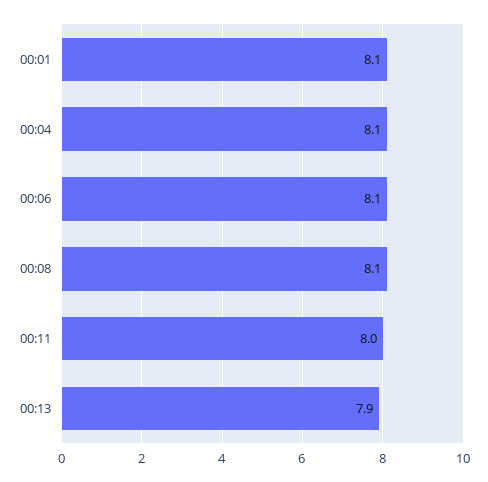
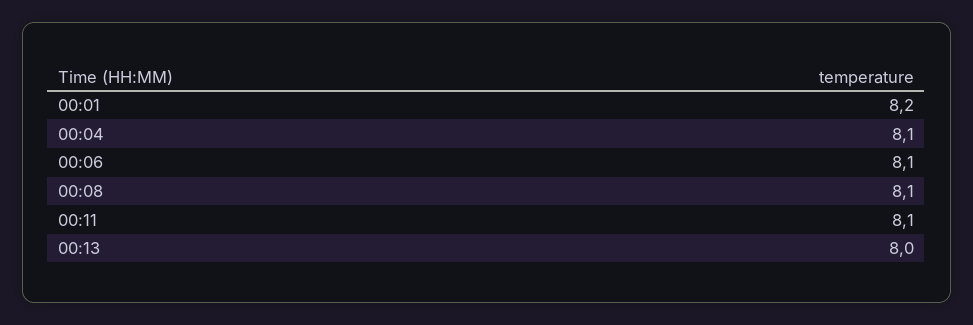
  {
-   "00:01": 8.1,
+   "00:01": 8.2,
    "00:04": 8.1,
    "00:06": 8.1,
    "00:08": 8.1,
-   "00:11": 8,
+   "00:11": 8.1,
-   "00:13": 7.9
+   "00:13": 8
  }

